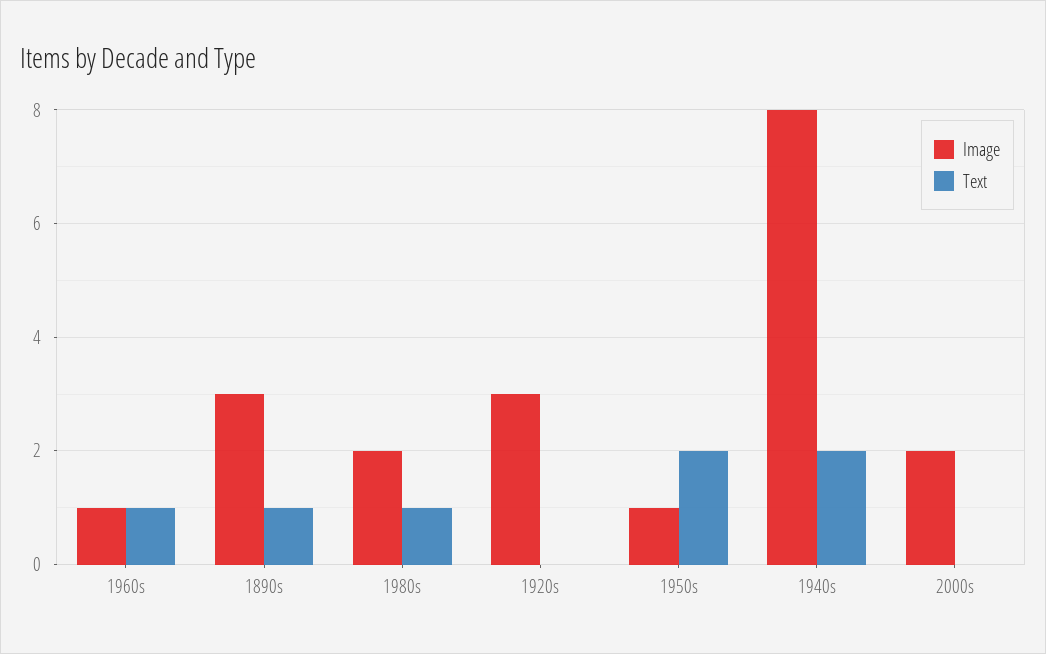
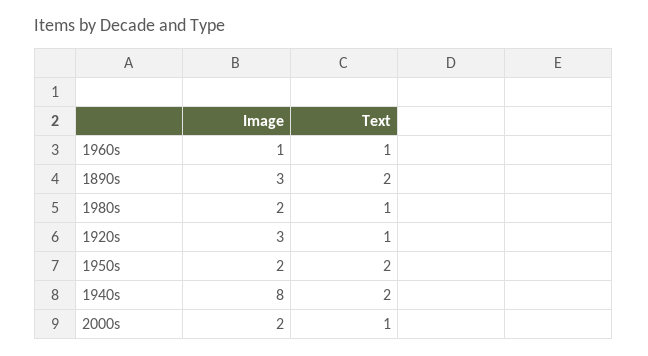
  {
    "Image": {
      "1960s": 1,
      "1890s": 3,
      "1980s": 2,
      "1920s": 3,
-     "1950s": 1,
+     "1950s": 2,
      "1940s": 8,
      "2000s": 2
    },
    "Text": {
      "1960s": 1,
-     "1890s": 1,
+     "1890s": 2,
      "1980s": 1,
-     "1920s": 0,
+     "1920s": 1,
      "1950s": 2,
      "1940s": 2,
-     "2000s": 0
+     "2000s": 1
    }
  }

